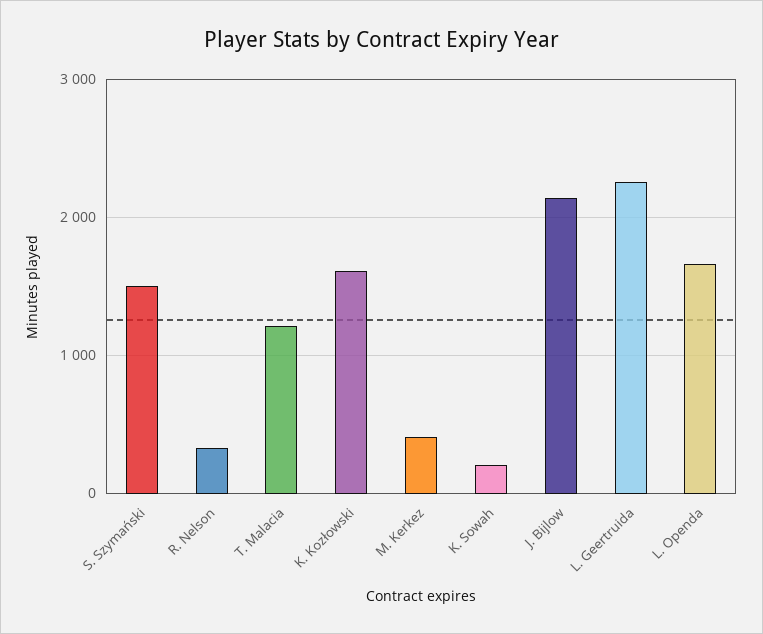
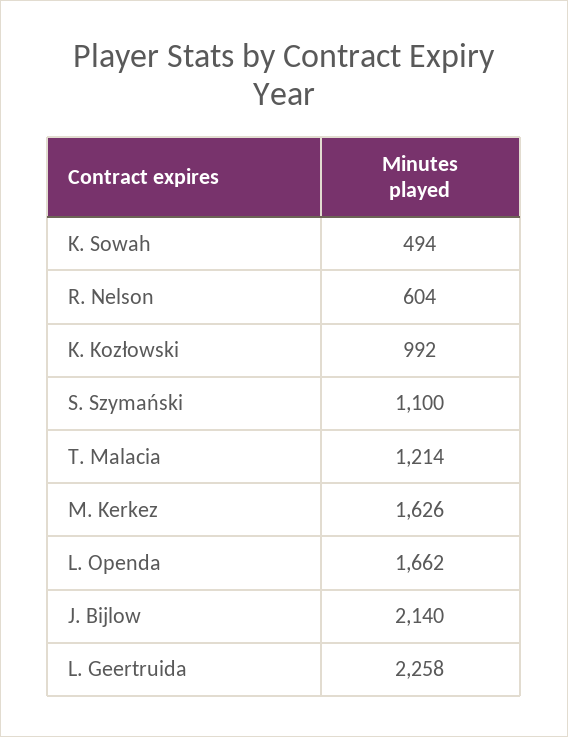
  {
-   "S. Szymański": 1500,
+   "S. Szymański": 1100,
-   "R. Nelson": 300,
+   "R. Nelson": 604,
    "T. Malacia": 1214,
-   "K. Kozłowski": 1600,
+   "K. Kozłowski": 992,
-   "M. Kerkez": 400,
+   "M. Kerkez": 1626,
-   "K. Sowah": 200,
+   "K. Sowah": 494,
    "J. Bijlow": 2140,
    "L. Geertruida": 2258,
    "L. Openda": 1662
  }

